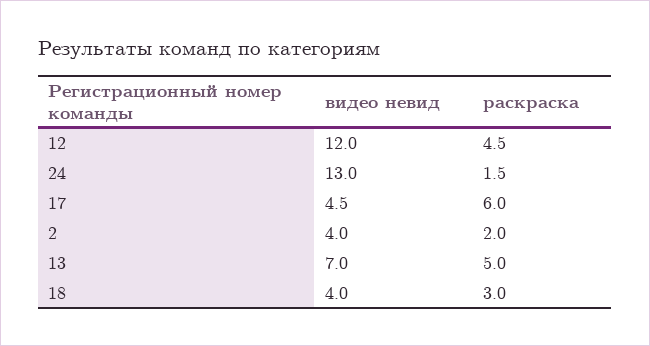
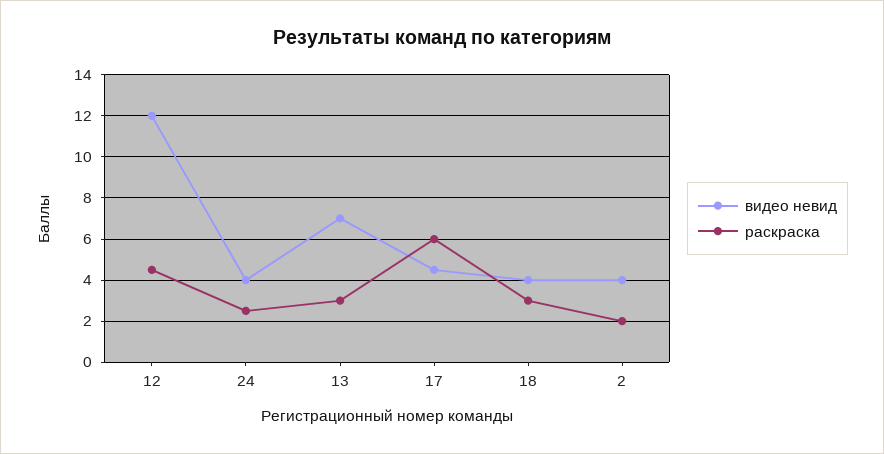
  {
    "видео невид": {
      "12": 12,
-     "24": 13,
+     "24": 4,
      "17": 4.5,
      "2": 4,
      "13": 7,
      "18": 4
    },
    "раскраска": {
      "12": 4.5,
-     "24": 1.5,
+     "24": 2.5,
      "17": 6,
      "2": 2,
-     "13": 5,
+     "13": 3,
      "18": 3
    }
  }

